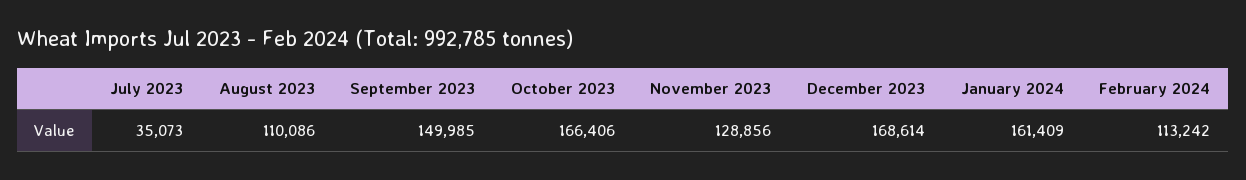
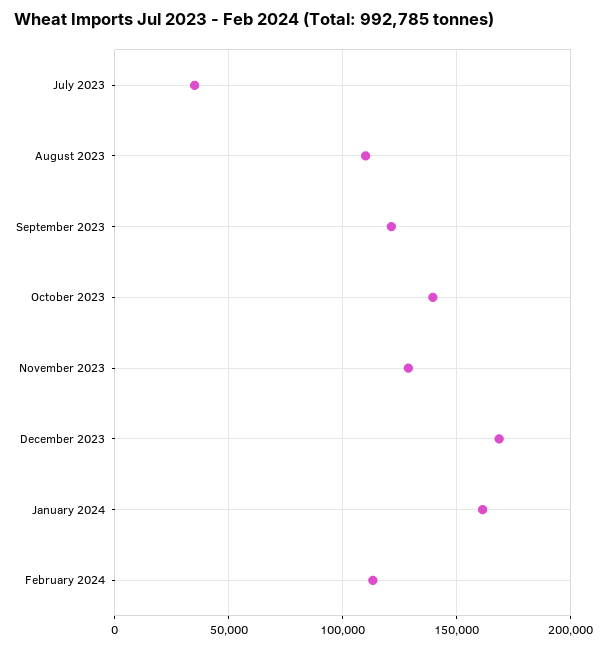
  {
    "July 2023": 35073,
    "August 2023": 110086,
-   "September 2023": 149985,
+   "September 2023": 120000,
-   "October 2023": 166406,
+   "October 2023": 140000,
    "November 2023": 128856,
    "December 2023": 168614,
    "January 2024": 161409,
    "February 2024": 113242
  }

